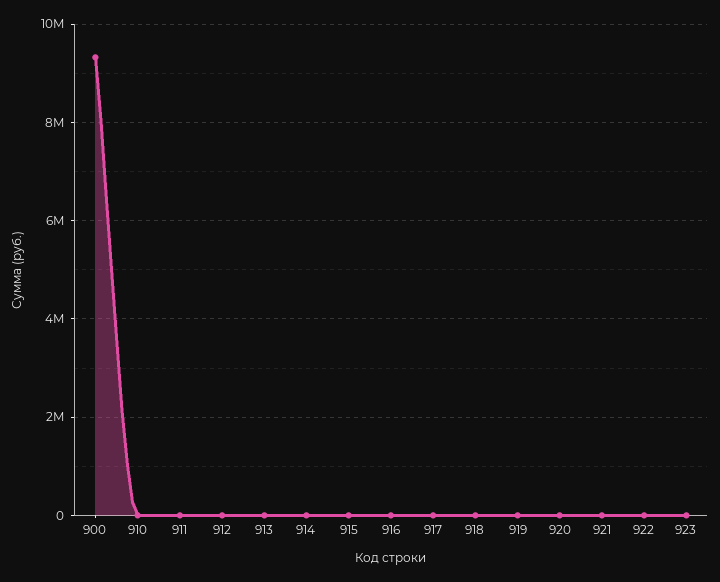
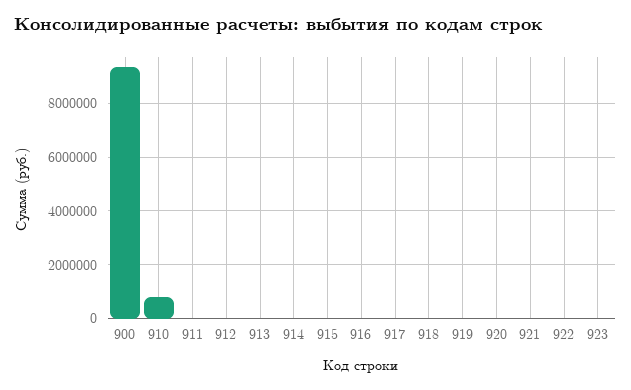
  {
    "900": 9400000,
-   "910": 0,
+   "910": 750000,
    "911": 0,
    "912": 0,
    "913": 0,
    "914": 0,
    "915": 0,
    "916": 0,
    "917": 0,
    "918": 0,
    "919": 0,
    "920": 0,
    "921": 0,
    "922": 0,
    "923": 0
  }

